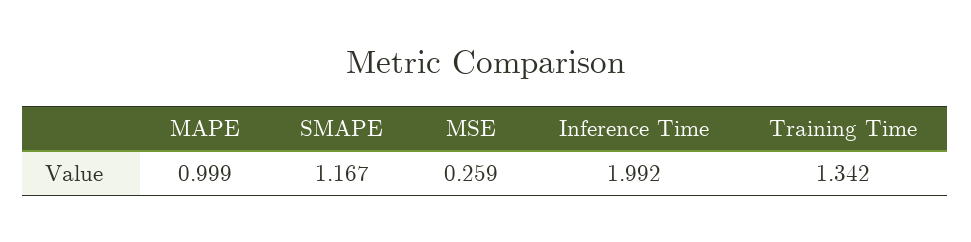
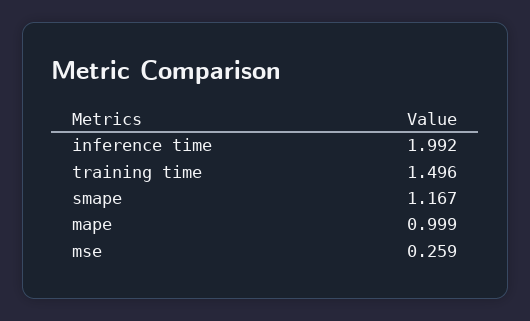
  {
    "MAPE": 0.999,
    "SMAPE": 1.167,
    "MSE": 0.259,
    "Inference Time": 1.992,
-   "Training Time": 1.342
+   "Training Time": 1.496
  }

